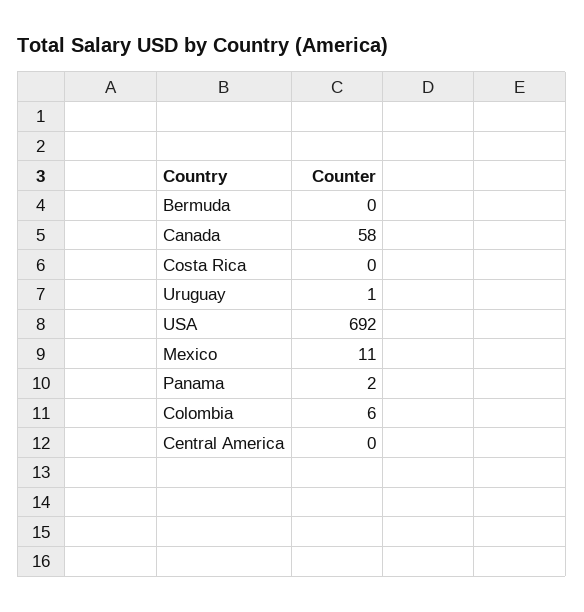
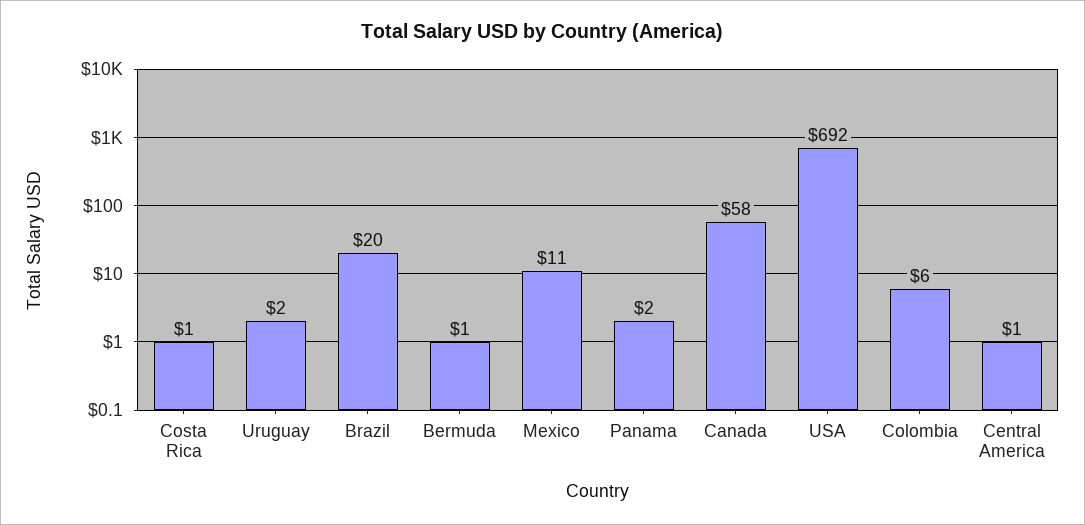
  {
-   "Bermuda": 0,
+   "Bermuda": 1,
    "Canada": 58,
-   "Costa Rica": 0,
+   "Costa Rica": 1,
-   "Uruguay": 1,
+   "Uruguay": 2,
    "USA": 692,
    "Mexico": 11,
    "Panama": 2,
    "Colombia": 6,
-   "Central America": 0
+   "Central America": 1,
+   "Brazil": 20
  }

